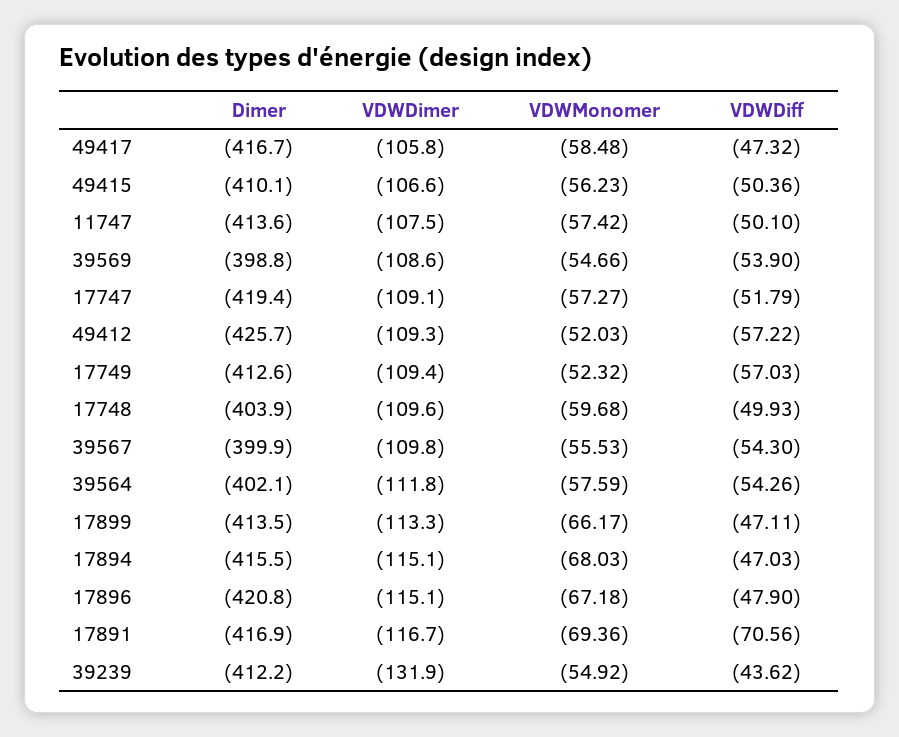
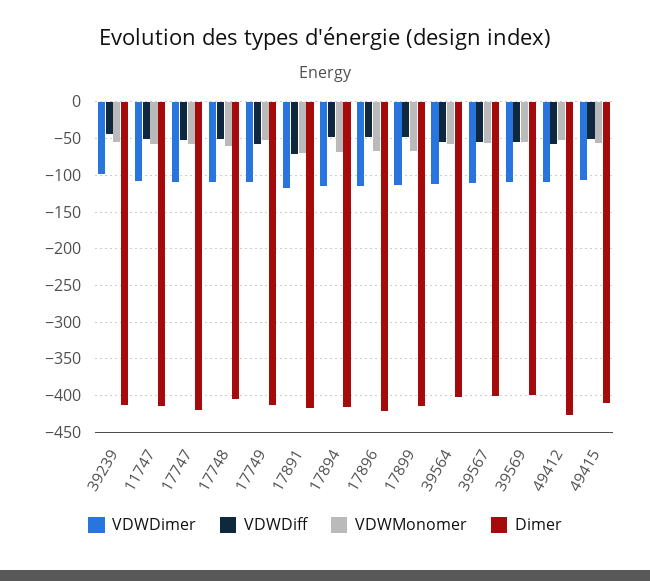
  {
    "Dimer": {
-     "49417": -416.7,
      "49415": -410.1,
      "11747": -413.6,
      "39569": -398.8,
      "17747": -419.4,
      "49412": -425.7,
      "17749": -412.6,
      "17748": -403.9,
      "39567": -399.9,
      "39564": -402.1,
      "17899": -413.5,
      "17894": -415.5,
      "17896": -420.8,
      "17891": -416.9,
      "39239": -412.2
    },
    "VDWDimer": {
-     "49417": -105.8,
      "49415": -106.6,
      "11747": -107.5,
      "39569": -108.6,
      "17747": -109.1,
      "49412": -109.3,
      "17749": -109.4,
      "17748": -109.6,
      "39567": -109.8,
      "39564": -111.8,
      "17899": -113.3,
      "17894": -115.1,
      "17896": -115.1,
      "17891": -116.7,
-     "39239": -131.9
+     "39239": -100
    },
    "VDWMonomer": {
-     "49417": -58.48,
      "49415": -56.23,
      "11747": -57.42,
      "39569": -54.66,
      "17747": -57.27,
      "49412": -52.03,
      "17749": -52.32,
      "17748": -59.68,
      "39567": -55.53,
      "39564": -57.59,
      "17899": -66.17,
      "17894": -68.03,
      "17896": -67.18,
      "17891": -69.36,
      "39239": -54.92
    },
    "VDWDiff": {
-     "49417": -47.32,
      "49415": -50.36,
      "11747": -50.1,
      "39569": -53.9,
      "17747": -51.79,
      "49412": -57.22,
      "17749": -57.03,
      "17748": -49.93,
      "39567": -54.3,
      "39564": -54.26,
      "17899": -47.11,
      "17894": -47.03,
      "17896": -47.9,
      "17891": -70.56,
      "39239": -43.62
    }
  }

